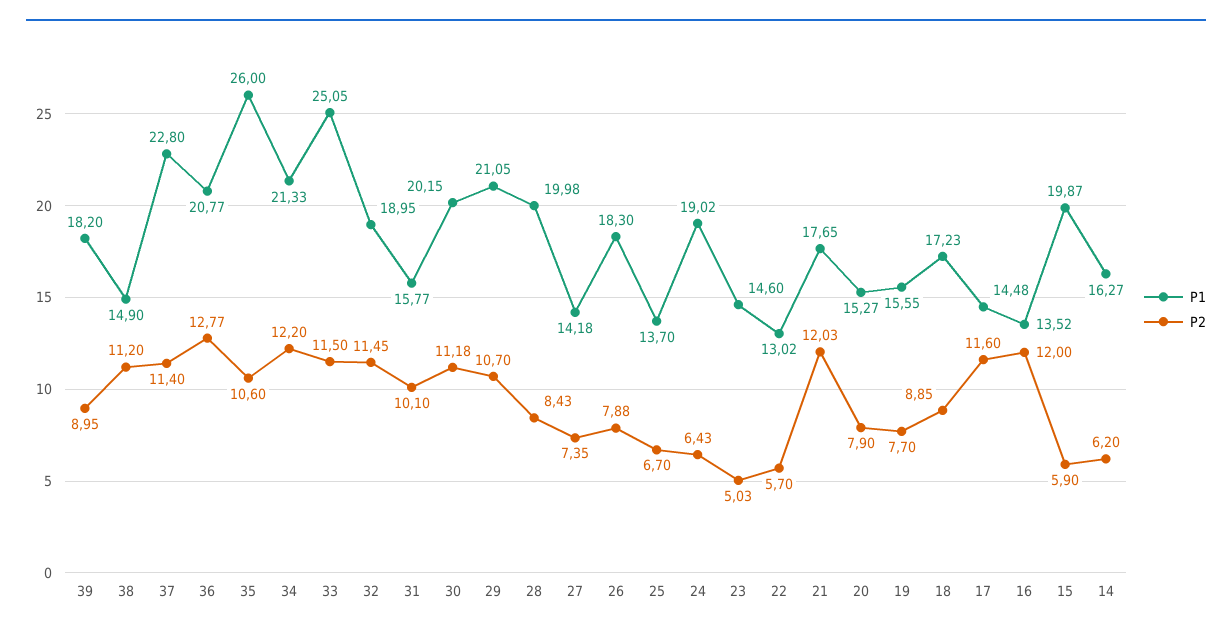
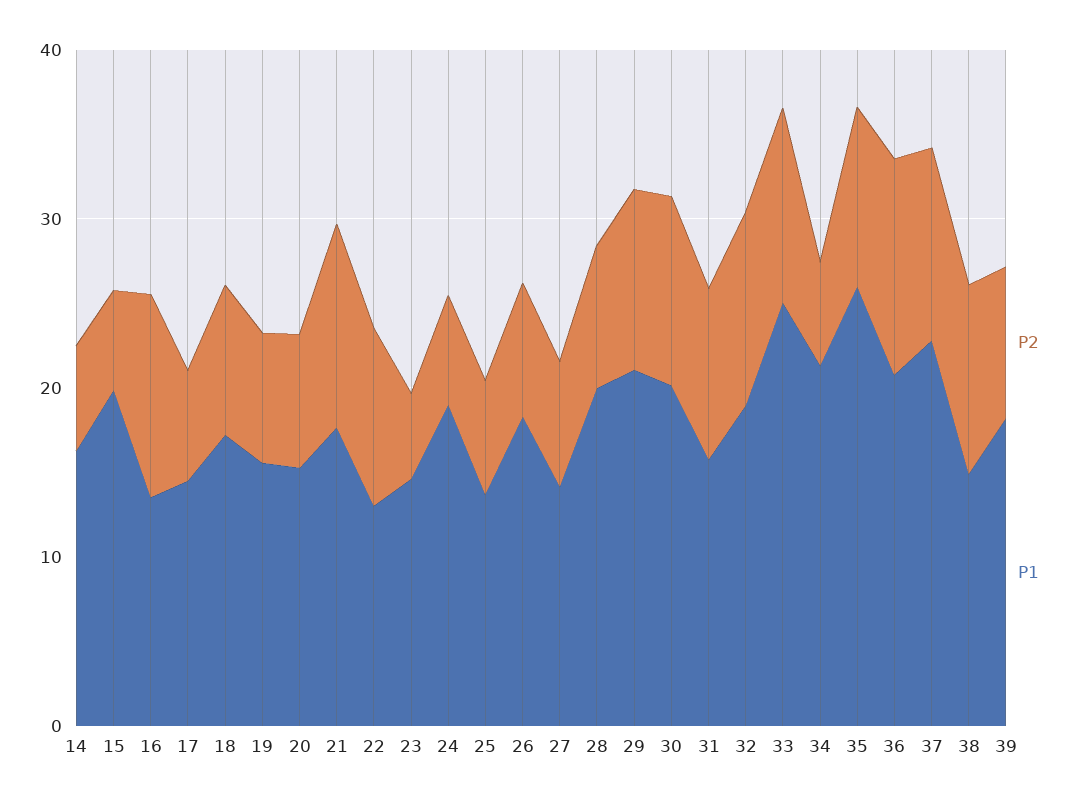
  {
    "P1": {
      "39": 18.2,
      "38": 14.9,
      "37": 22.8,
      "36": 20.77,
      "35": 26,
      "34": 21.33,
      "33": 25.05,
      "32": 18.95,
      "31": 15.77,
      "30": 20.15,
      "29": 21.05,
      "28": 19.98,
      "27": 14.18,
      "26": 18.3,
      "25": 13.7,
      "24": 19.02,
      "23": 14.6,
      "22": 13.02,
      "21": 17.65,
      "20": 15.27,
      "19": 15.55,
      "18": 17.23,
      "17": 14.48,
      "16": 13.52,
      "15": 19.87,
      "14": 16.27
    },
    "P2": {
      "39": 8.95,
      "38": 11.2,
      "37": 11.4,
      "36": 12.77,
      "35": 10.6,
-     "34": 12.2,
+     "34": 6,
      "33": 11.5,
      "32": 11.45,
      "31": 10.1,
      "30": 11.18,
      "29": 10.7,
      "28": 8.43,
      "27": 7.35,
      "26": 7.88,
      "25": 6.7,
      "24": 6.43,
      "23": 5.03,
-     "22": 5.7,
+     "22": 10,
      "21": 12.03,
      "20": 7.9,
      "19": 7.7,
      "18": 8.85,
-     "17": 11.6,
+     "17": 6,
      "16": 12,
      "15": 5.9,
      "14": 6.2
    }
  }

